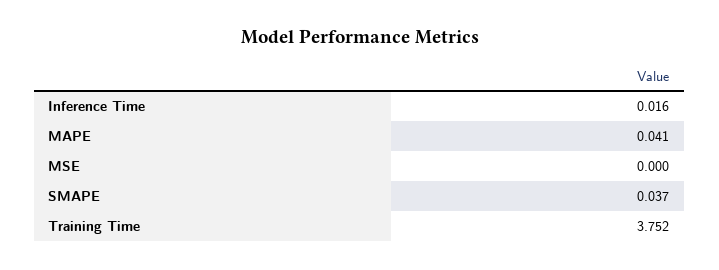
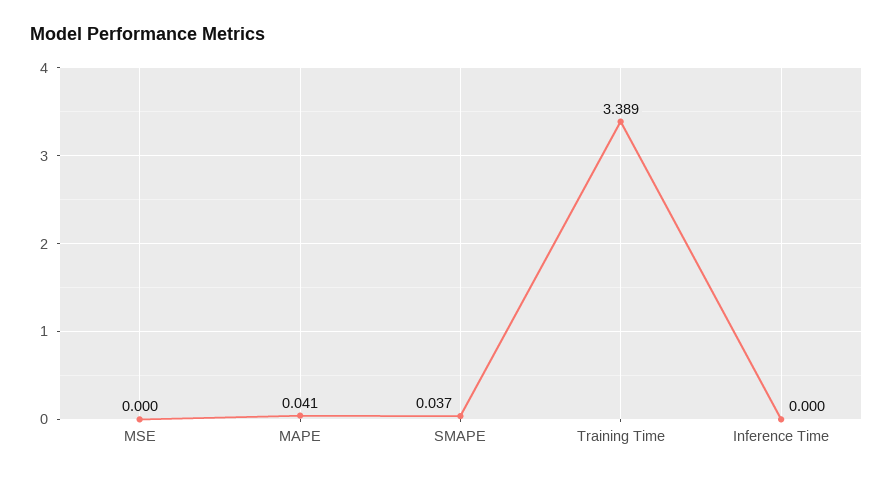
  {
-   "Inference Time": 0.016,
+   "Inference Time": 0,
    "MAPE": 0.041,
    "MSE": 0,
    "SMAPE": 0.037,
-   "Training Time": 3.752
+   "Training Time": 3.389
  }

